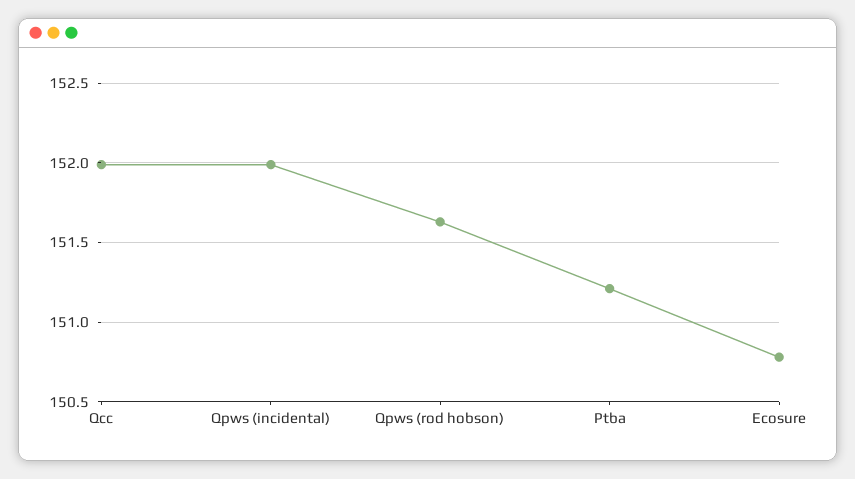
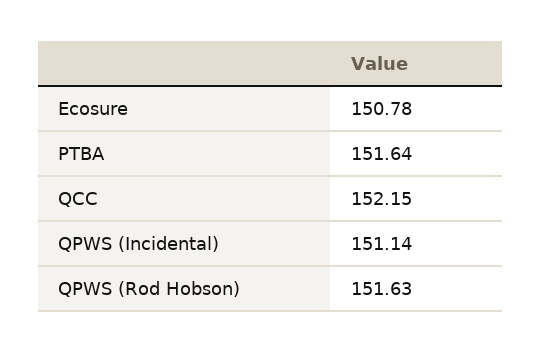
  {
-   "Qcc": 152,
+   "Qcc": 152.15,
-   "Qpws (incidental)": 152,
+   "Qpws (incidental)": 151.14,
    "Qpws (rod hobson)": 151.63,
-   "Ptba": 151.2,
+   "Ptba": 151.64,
    "Ecosure": 150.78
  }

